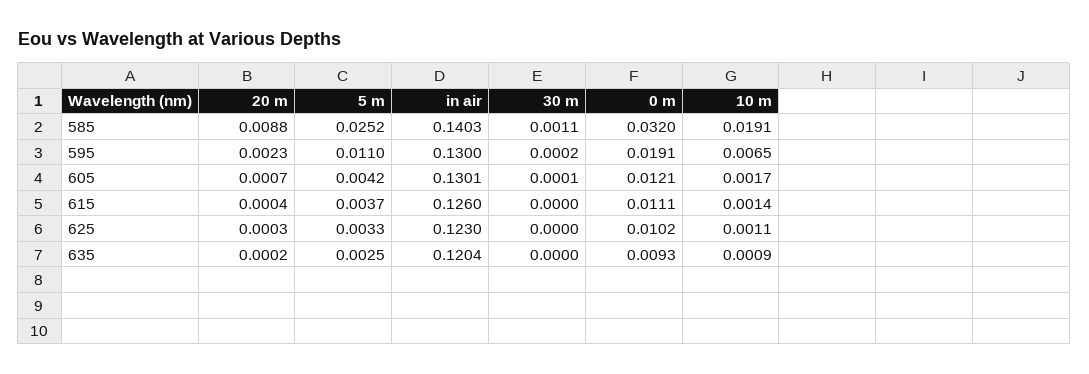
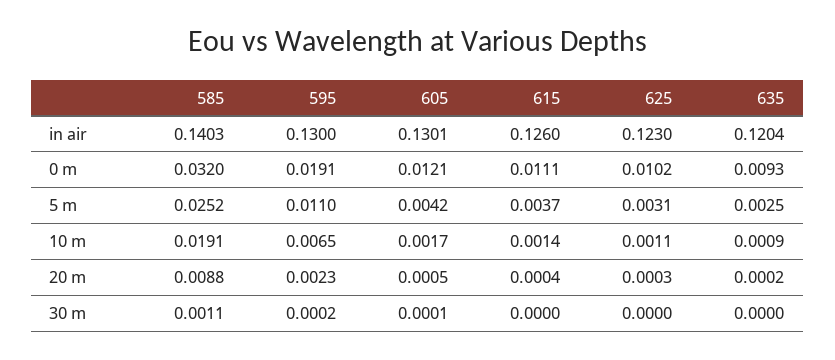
  {
    "20 m": {
      "585": 0.0088,
      "595": 0.0023,
-     "605": 0.0007,
+     "605": 0.0005,
      "615": 0.0004,
      "625": 0.0003,
      "635": 0.0002
    },
    "5 m": {
      "585": 0.0252,
      "595": 0.011,
      "605": 0.0042,
      "615": 0.0037,
-     "625": 0.0033,
+     "625": 0.0031,
      "635": 0.0025
    },
    "in air": {
      "585": 0.1403,
      "595": 0.13,
      "605": 0.1301,
      "615": 0.126,
      "625": 0.123,
      "635": 0.1204
    },
    "30 m": {
      "585": 0.0011,
      "595": 0.0002,
      "605": 0.0001,
      "615": 0,
      "625": 0,
      "635": 0
    },
    "0 m": {
      "585": 0.032,
      "595": 0.0191,
      "605": 0.0121,
      "615": 0.0111,
      "625": 0.0102,
      "635": 0.0093
    },
    "10 m": {
      "585": 0.0191,
      "595": 0.0065,
      "605": 0.0017,
      "615": 0.0014,
      "625": 0.0011,
      "635": 0.0009
    }
  }

